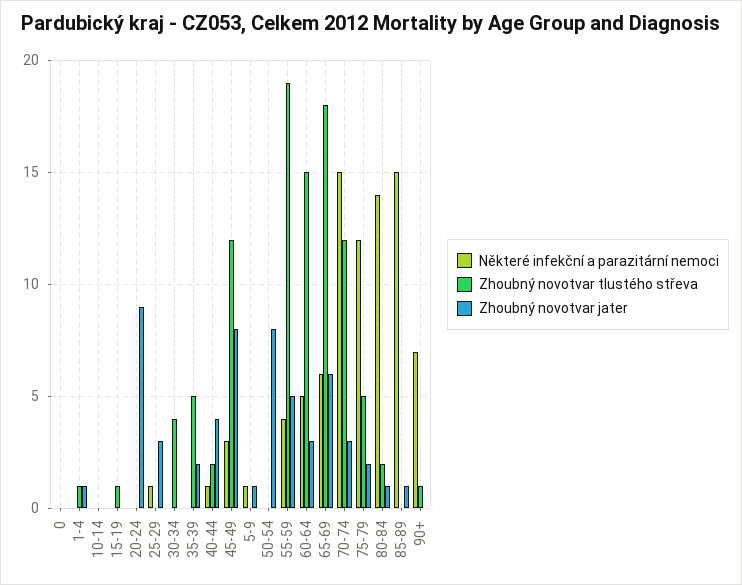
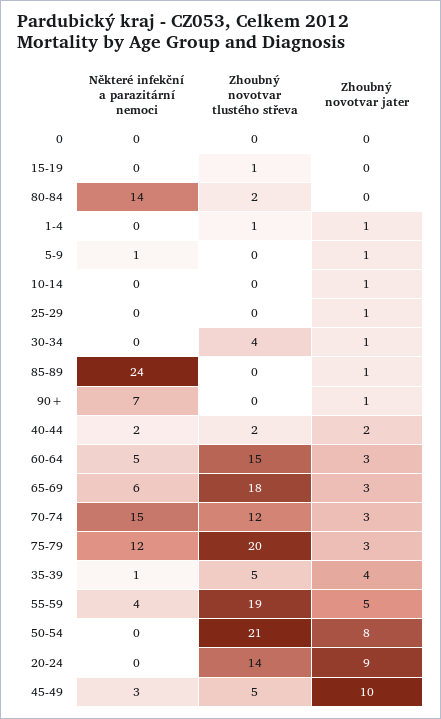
  {
    "Některé infekční a parazitární nemoci": {
      "0": 0,
      "1-4": 0,
      "10-14": 0,
      "15-19": 0,
      "20-24": 0,
-     "25-29": 1,
+     "25-29": 0,
      "30-34": 0,
-     "35-39": 0,
+     "35-39": 1,
-     "40-44": 1,
+     "40-44": 2,
      "45-49": 3,
      "5-9": 1,
      "50-54": 0,
      "55-59": 4,
      "60-64": 5,
      "65-69": 6,
      "70-74": 15,
      "75-79": 12,
      "80-84": 14,
-     "85-89": 15,
+     "85-89": 24,
      "90+": 7
    },
    "Zhoubný novotvar tlustého střeva": {
      "0": 0,
      "1-4": 1,
      "10-14": 0,
      "15-19": 1,
-     "20-24": 0,
+     "20-24": 14,
      "25-29": 0,
      "30-34": 4,
      "35-39": 5,
      "40-44": 2,
-     "45-49": 12,
+     "45-49": 5,
      "5-9": 0,
-     "50-54": 0,
+     "50-54": 21,
      "55-59": 19,
      "60-64": 15,
      "65-69": 18,
      "70-74": 12,
-     "75-79": 5,
+     "75-79": 20,
      "80-84": 2,
      "85-89": 0,
-     "90+": 1
+     "90+": 0
    },
    "Zhoubný novotvar jater": {
      "0": 0,
      "1-4": 1,
-     "10-14": 0,
+     "10-14": 1,
      "15-19": 0,
      "20-24": 9,
-     "25-29": 3,
+     "25-29": 1,
-     "30-34": 0,
+     "30-34": 1,
-     "35-39": 2,
+     "35-39": 4,
-     "40-44": 4,
+     "40-44": 2,
-     "45-49": 8,
+     "45-49": 10,
      "5-9": 1,
      "50-54": 8,
      "55-59": 5,
      "60-64": 3,
-     "65-69": 6,
+     "65-69": 3,
      "70-74": 3,
-     "75-79": 2,
+     "75-79": 3,
-     "80-84": 1,
+     "80-84": 0,
      "85-89": 1,
-     "90+": 0
+     "90+": 1
    }
  }

